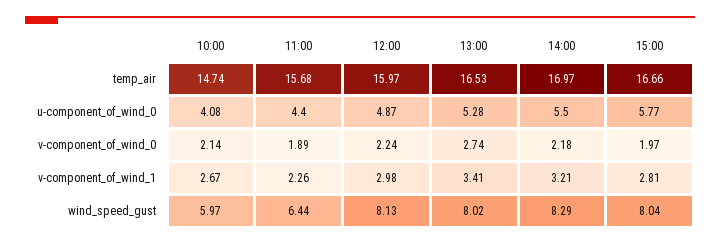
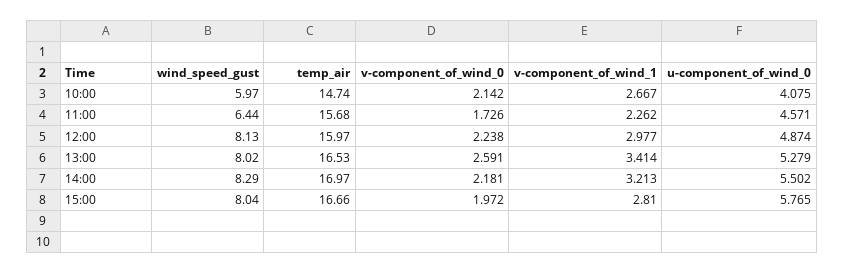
  {
    "10:00": {
      "temp_air": 14.74,
      "u-component_of_wind_0": 4.075,
      "v-component_of_wind_0": 2.142,
      "v-component_of_wind_1": 2.667,
      "wind_speed_gust": 5.97
    },
    "11:00": {
      "temp_air": 15.68,
-     "u-component_of_wind_0": 4.4,
+     "u-component_of_wind_0": 4.571,
-     "v-component_of_wind_0": 1.89,
+     "v-component_of_wind_0": 1.726,
      "v-component_of_wind_1": 2.262,
      "wind_speed_gust": 6.44
    },
    "12:00": {
      "temp_air": 15.97,
      "u-component_of_wind_0": 4.874,
      "v-component_of_wind_0": 2.238,
      "v-component_of_wind_1": 2.977,
      "wind_speed_gust": 8.13
    },
    "13:00": {
      "temp_air": 16.53,
      "u-component_of_wind_0": 5.279,
-     "v-component_of_wind_0": 2.74,
+     "v-component_of_wind_0": 2.591,
      "v-component_of_wind_1": 3.414,
      "wind_speed_gust": 8.02
    },
    "14:00": {
      "temp_air": 16.97,
      "u-component_of_wind_0": 5.502,
      "v-component_of_wind_0": 2.181,
      "v-component_of_wind_1": 3.213,
      "wind_speed_gust": 8.29
    },
    "15:00": {
      "temp_air": 16.66,
      "u-component_of_wind_0": 5.765,
      "v-component_of_wind_0": 1.972,
      "v-component_of_wind_1": 2.81,
      "wind_speed_gust": 8.04
    }
  }

